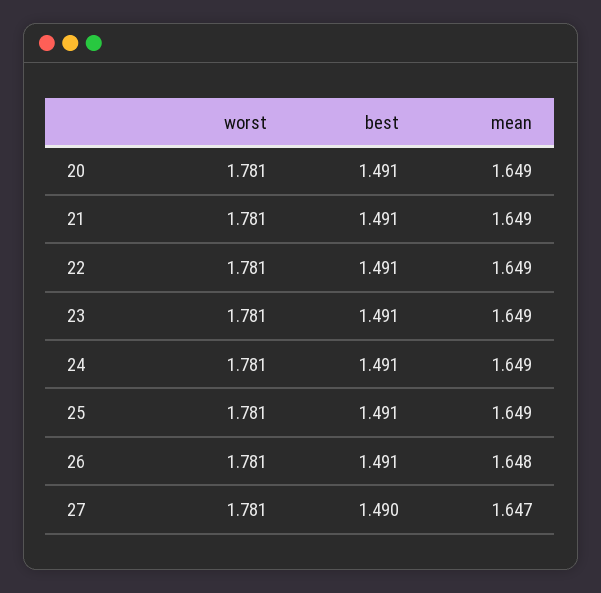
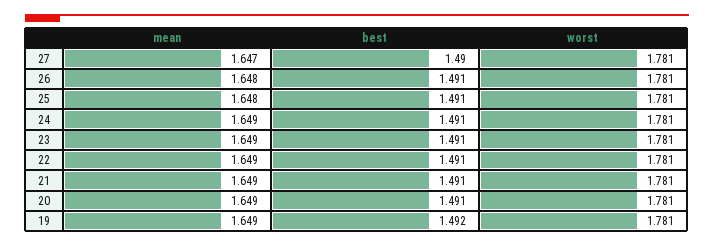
  {
    "worst": {
      "20": 1.781,
      "21": 1.781,
      "22": 1.781,
      "23": 1.781,
      "24": 1.781,
      "25": 1.781,
      "26": 1.781,
-     "27": 1.781
+     "27": 1.781,
+     "19": 1.781
    },
    "best": {
      "20": 1.491,
      "21": 1.491,
      "22": 1.491,
      "23": 1.491,
      "24": 1.491,
      "25": 1.491,
      "26": 1.491,
-     "27": 1.49
+     "27": 1.49,
+     "19": 1.492
    },
    "mean": {
      "20": 1.649,
      "21": 1.649,
      "22": 1.649,
      "23": 1.649,
      "24": 1.649,
-     "25": 1.649,
+     "25": 1.648,
      "26": 1.648,
-     "27": 1.647
+     "27": 1.647,
+     "19": 1.649
    }
  }

